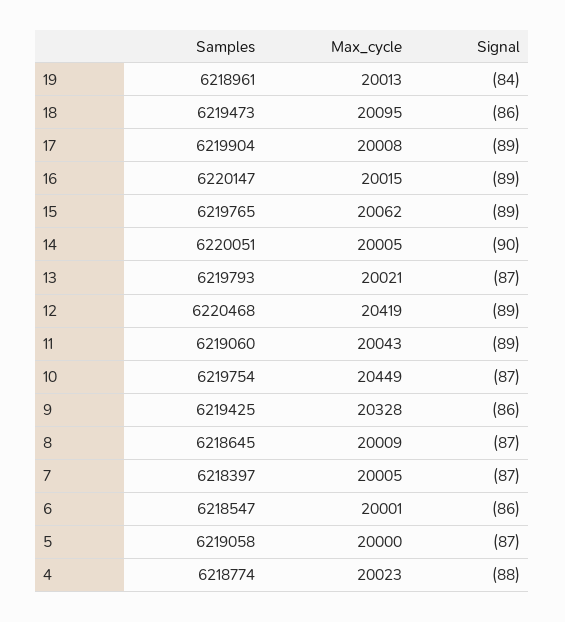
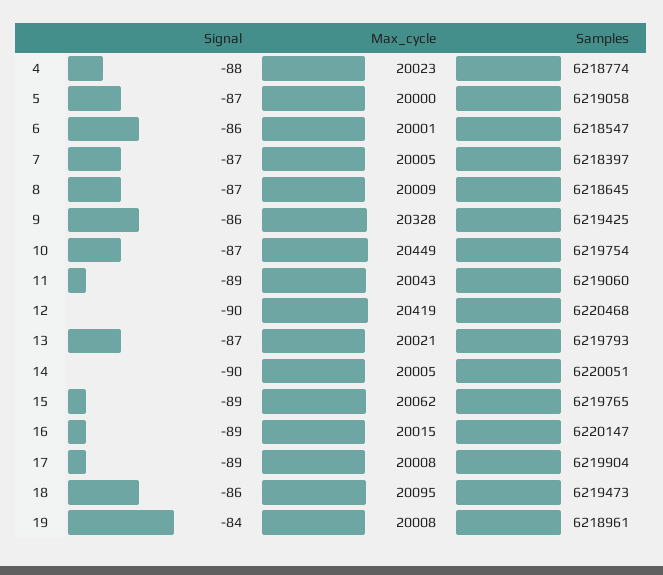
  {
    "Samples": {
      "19": 6218961,
      "18": 6219473,
      "17": 6219904,
      "16": 6220147,
      "15": 6219765,
      "14": 6220051,
      "13": 6219793,
      "12": 6220468,
      "11": 6219060,
      "10": 6219754,
      "9": 6219425,
      "8": 6218645,
      "7": 6218397,
      "6": 6218547,
      "5": 6219058,
      "4": 6218774
    },
    "Max_cycle": {
-     "19": 20013,
+     "19": 20008,
      "18": 20095,
      "17": 20008,
      "16": 20015,
      "15": 20062,
      "14": 20005,
      "13": 20021,
      "12": 20419,
      "11": 20043,
      "10": 20449,
      "9": 20328,
      "8": 20009,
      "7": 20005,
      "6": 20001,
      "5": 20000,
      "4": 20023
    },
    "Signal": {
      "19": -84,
      "18": -86,
      "17": -89,
      "16": -89,
      "15": -89,
      "14": -90,
      "13": -87,
-     "12": -89,
+     "12": -90,
      "11": -89,
      "10": -87,
      "9": -86,
      "8": -87,
      "7": -87,
      "6": -86,
      "5": -87,
      "4": -88
    }
  }

